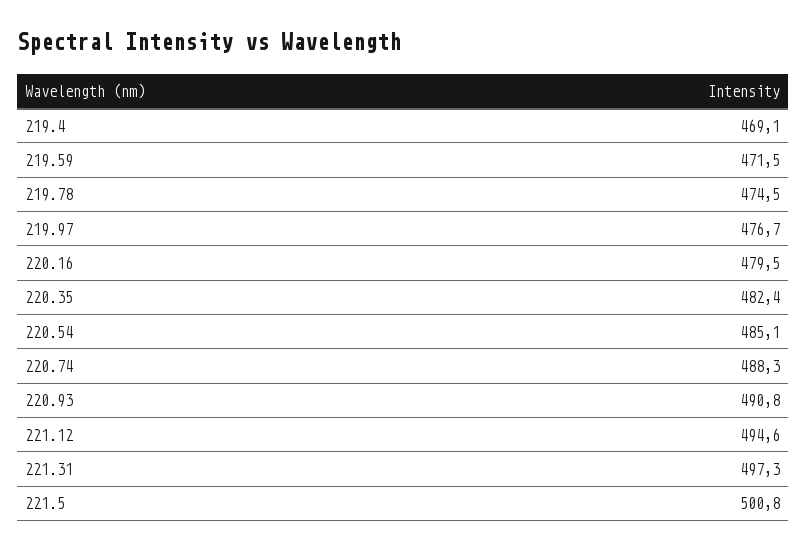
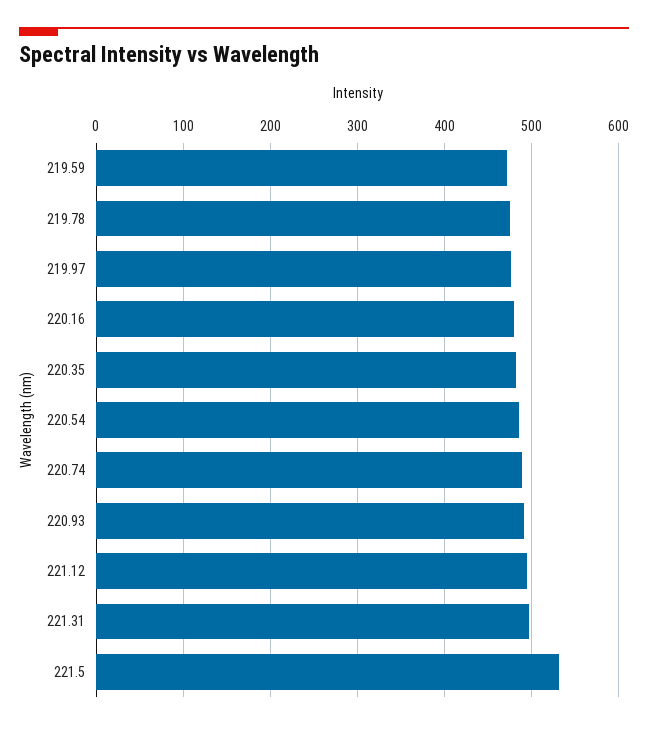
  {
-   "219.4": 469.1,
    "219.59": 471.5,
    "219.78": 474.5,
    "219.97": 476.7,
    "220.16": 479.5,
    "220.35": 482.4,
    "220.54": 485.1,
    "220.74": 488.3,
    "220.93": 490.8,
    "221.12": 494.6,
    "221.31": 497.3,
-   "221.5": 500.8
+   "221.5": 530
  }

